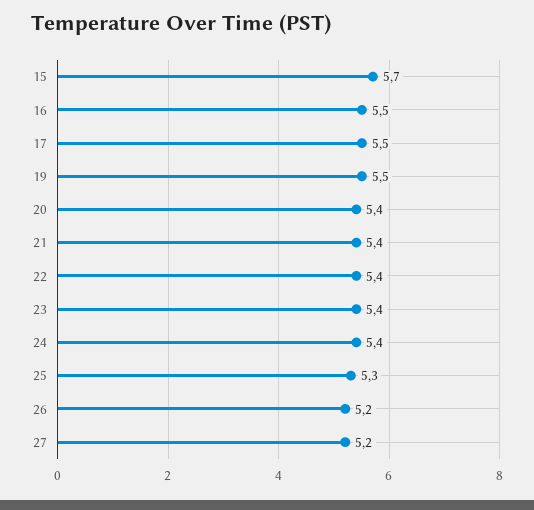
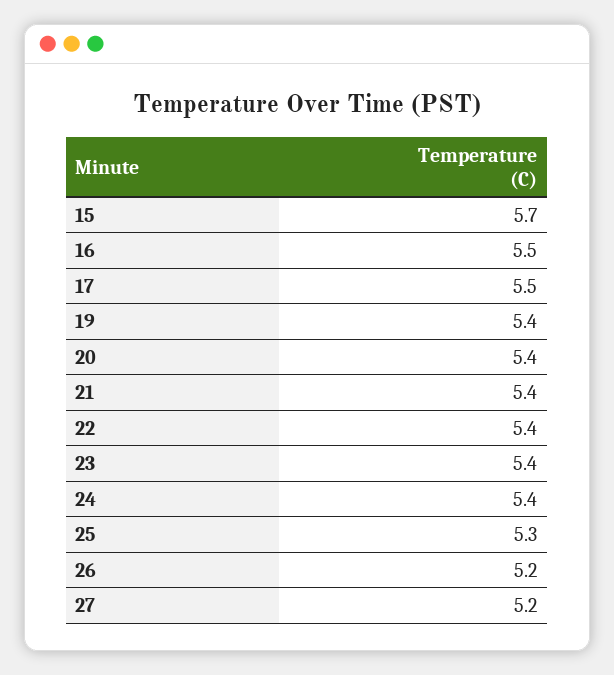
  {
    "15": 5.7,
    "16": 5.5,
    "17": 5.5,
-   "19": 5.5,
+   "19": 5.4,
    "20": 5.4,
    "21": 5.4,
    "22": 5.4,
    "23": 5.4,
    "24": 5.4,
    "25": 5.3,
    "26": 5.2,
    "27": 5.2
  }

